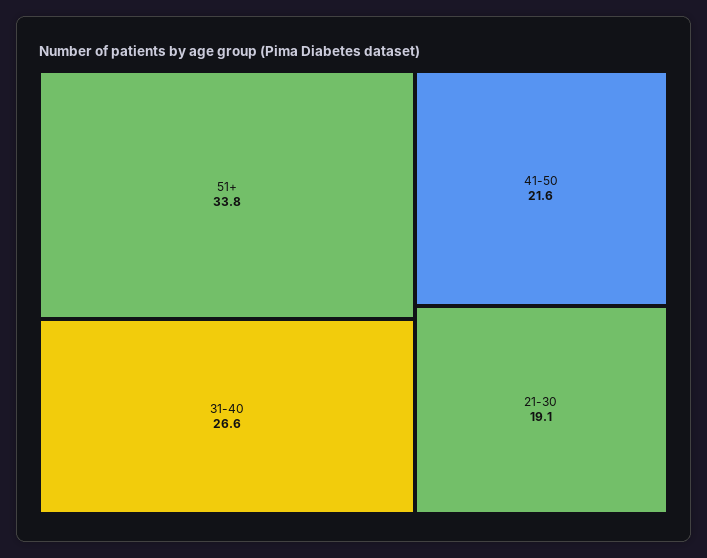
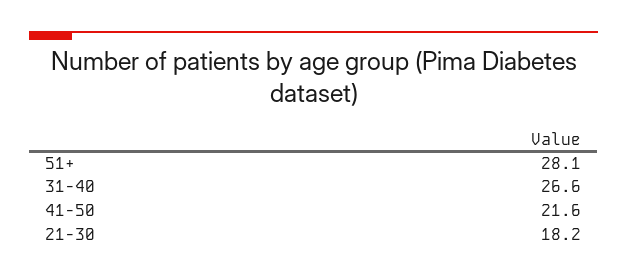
  {
-   "51+": 33.8,
+   "51+": 28.1,
    "31-40": 26.6,
    "41-50": 21.6,
-   "21-30": 19.1
+   "21-30": 18.2
  }

